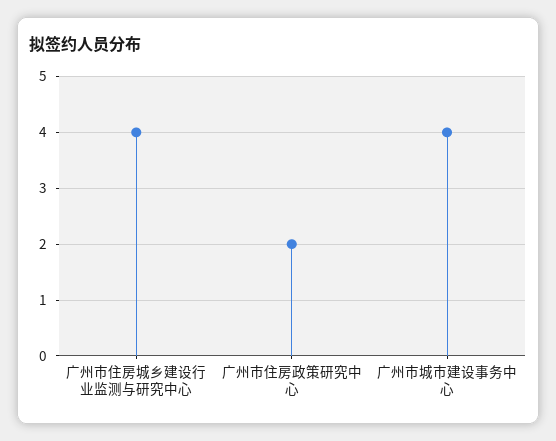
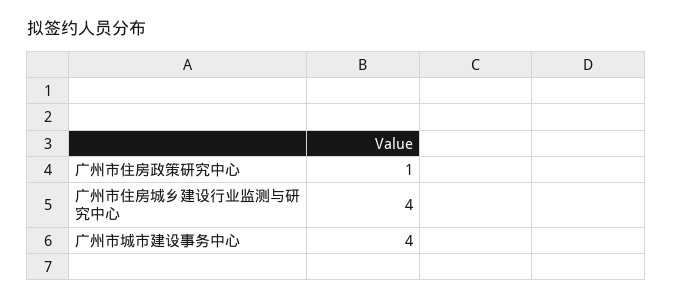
  {
    "广州市住房城乡建设行业监测与研究中心": 4,
-   "广州市住房政策研究中心": 2,
+   "广州市住房政策研究中心": 1,
    "广州市城市建设事务中心": 4
  }

